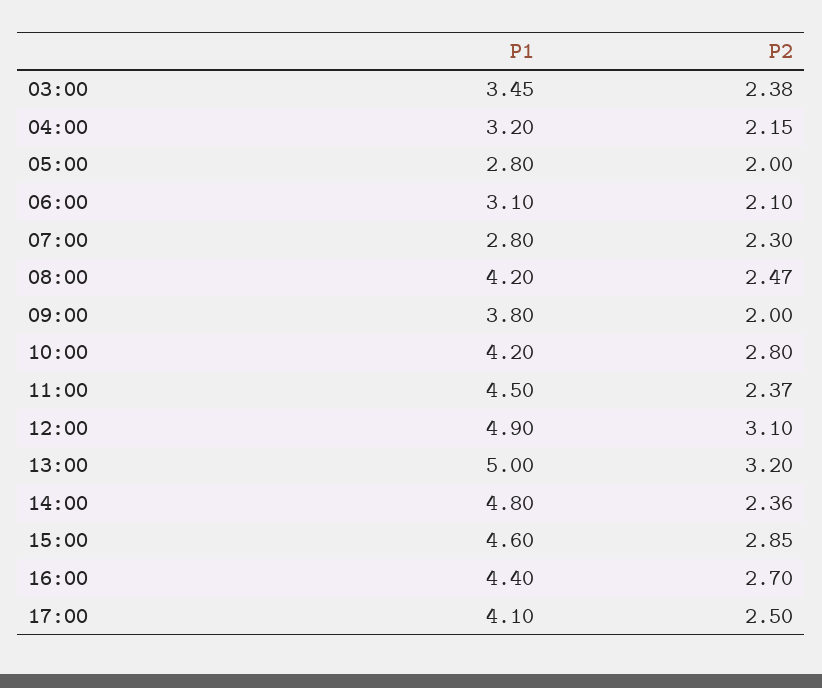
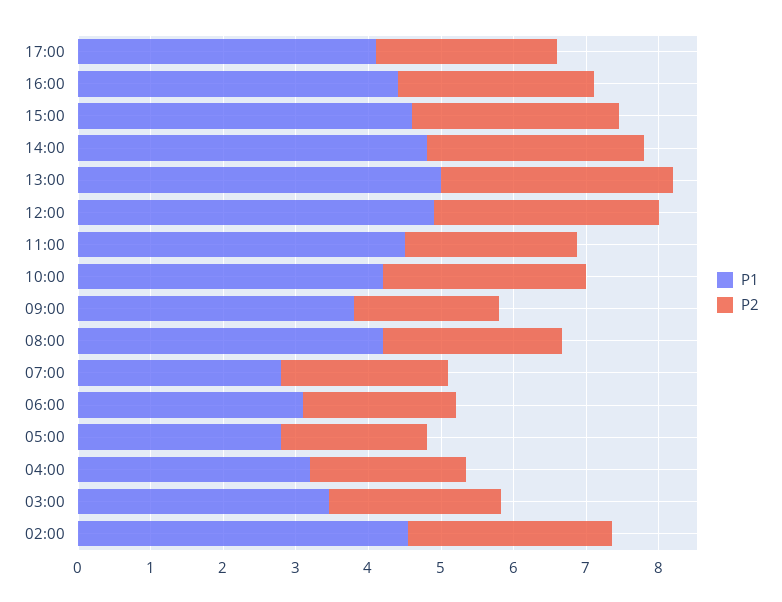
  {
    "P1": {
      "03:00": 3.45,
      "04:00": 3.2,
      "05:00": 2.8,
      "06:00": 3.1,
      "07:00": 2.8,
      "08:00": 4.2,
      "09:00": 3.8,
      "10:00": 4.2,
      "11:00": 4.5,
      "12:00": 4.9,
      "13:00": 5,
      "14:00": 4.8,
      "15:00": 4.6,
      "16:00": 4.4,
-     "17:00": 4.1
+     "17:00": 4.1,
+     "02:00": 4.6
    },
    "P2": {
      "03:00": 2.38,
      "04:00": 2.15,
      "05:00": 2,
      "06:00": 2.1,
      "07:00": 2.3,
      "08:00": 2.47,
      "09:00": 2,
      "10:00": 2.8,
      "11:00": 2.37,
      "12:00": 3.1,
      "13:00": 3.2,
-     "14:00": 2.36,
+     "14:00": 3,
      "15:00": 2.85,
      "16:00": 2.7,
-     "17:00": 2.5
+     "17:00": 2.5,
+     "02:00": 2.8
    }
  }

